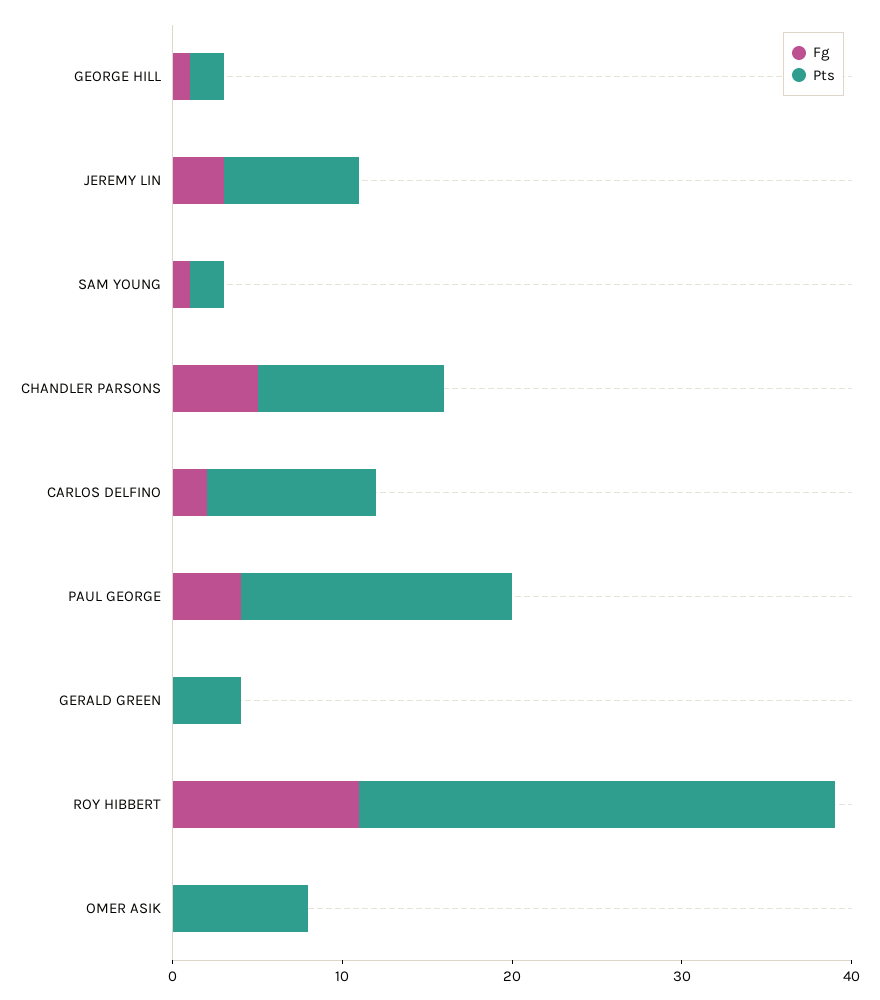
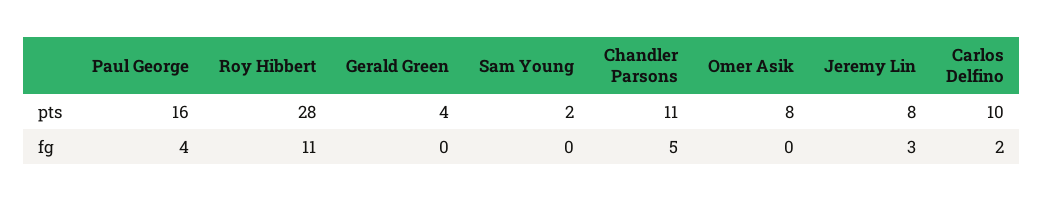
  {
    "Fg": {
-     "GEORGE HILL": 1,
      "JEREMY LIN": 3,
-     "SAM YOUNG": 1,
+     "SAM YOUNG": 0,
      "CHANDLER PARSONS": 5,
      "CARLOS DELFINO": 2,
      "PAUL GEORGE": 4,
      "GERALD GREEN": 0,
      "ROY HIBBERT": 11,
      "OMER ASIK": 0
    },
    "Pts": {
-     "GEORGE HILL": 2,
      "JEREMY LIN": 8,
      "SAM YOUNG": 2,
      "CHANDLER PARSONS": 11,
      "CARLOS DELFINO": 10,
      "PAUL GEORGE": 16,
      "GERALD GREEN": 4,
      "ROY HIBBERT": 28,
      "OMER ASIK": 8
    }
  }

